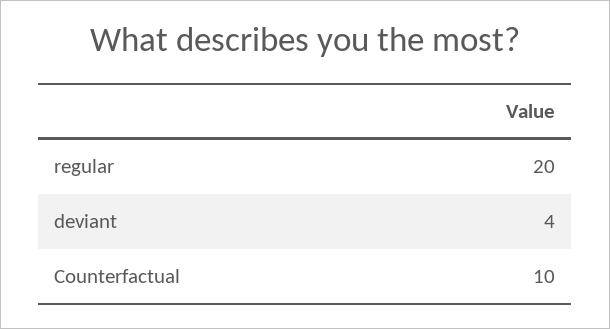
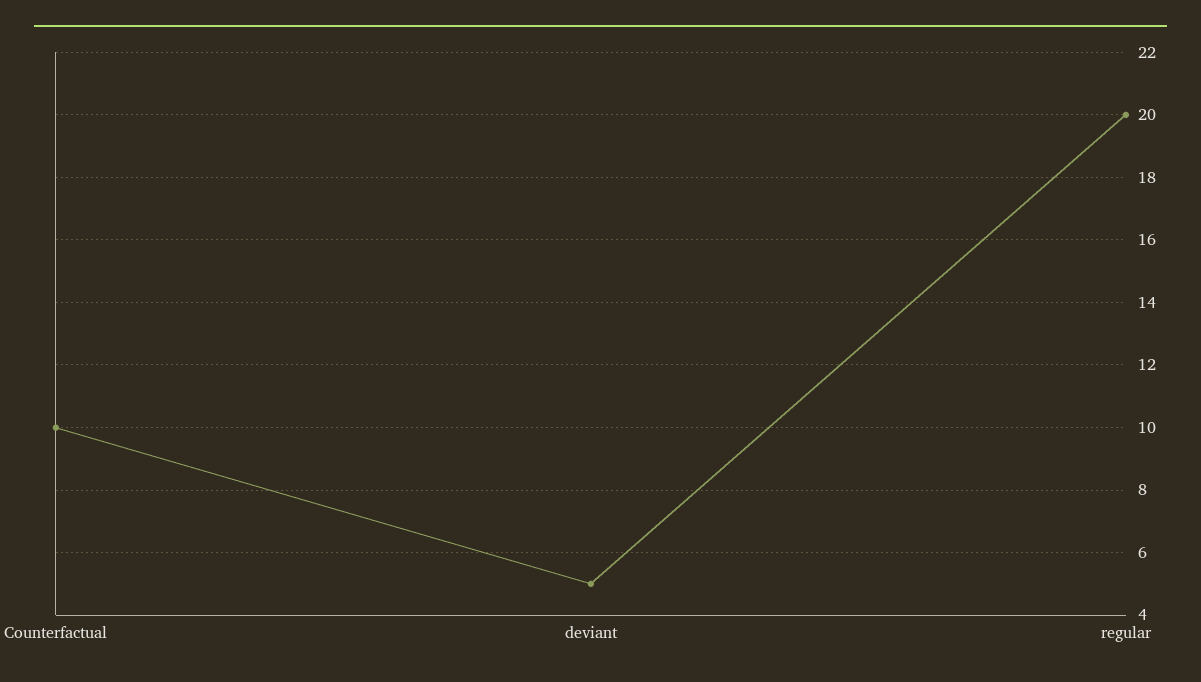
  {
    "regular": 20,
-   "deviant": 4,
+   "deviant": 5,
    "Counterfactual": 10
  }

